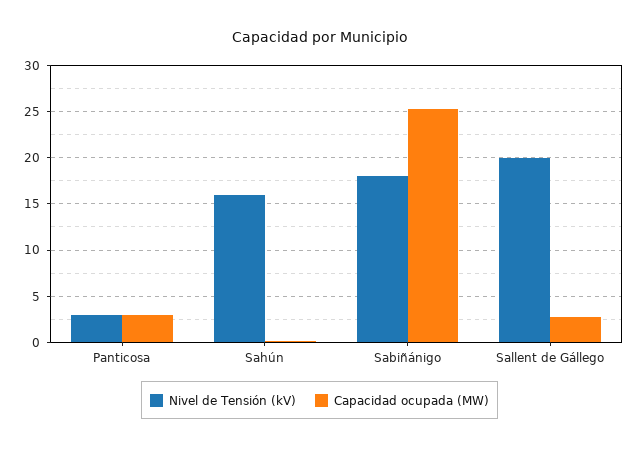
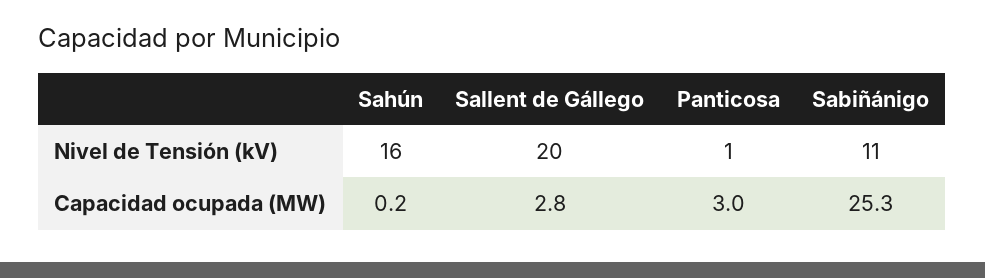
  {
    "Nivel de Tensión (kV)": {
-     "Panticosa": 3,
+     "Panticosa": 1,
      "Sahún": 16,
-     "Sabiñánigo": 18,
+     "Sabiñánigo": 11,
      "Sallent de Gállego": 20
    },
    "Capacidad ocupada (MW)": {
      "Panticosa": 3,
      "Sahún": 0.2,
      "Sabiñánigo": 25.3,
      "Sallent de Gállego": 2.8
    }
  }

